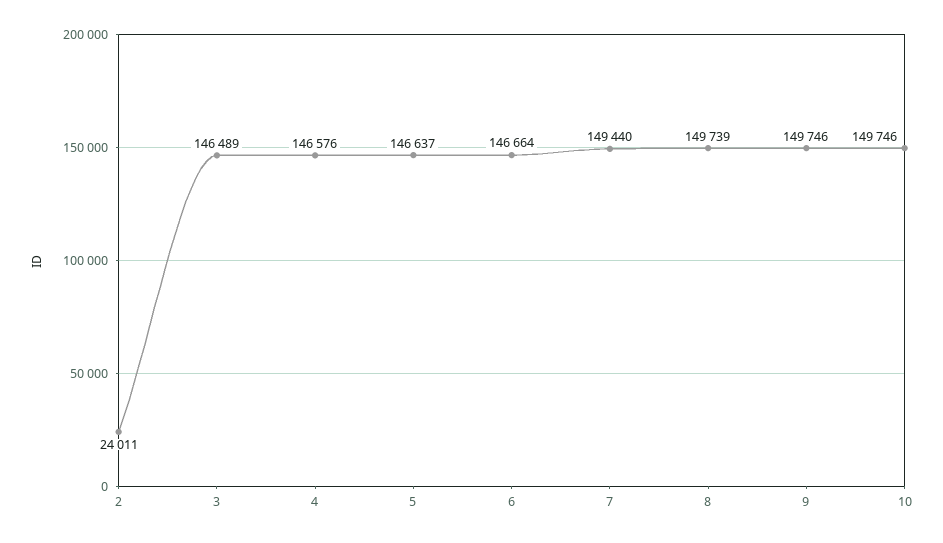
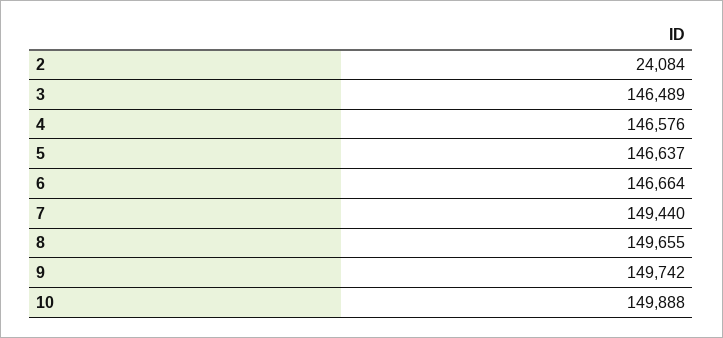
  {
-   "2": 24011,
+   "2": 24084,
    "3": 146489,
    "4": 146576,
    "5": 146637,
    "6": 146664,
    "7": 149440,
-   "8": 149739,
+   "8": 149655,
-   "9": 149746,
+   "9": 149742,
-   "10": 149746
+   "10": 149888
  }

